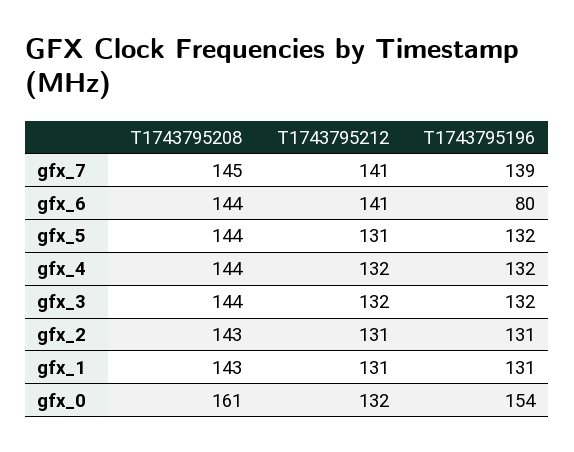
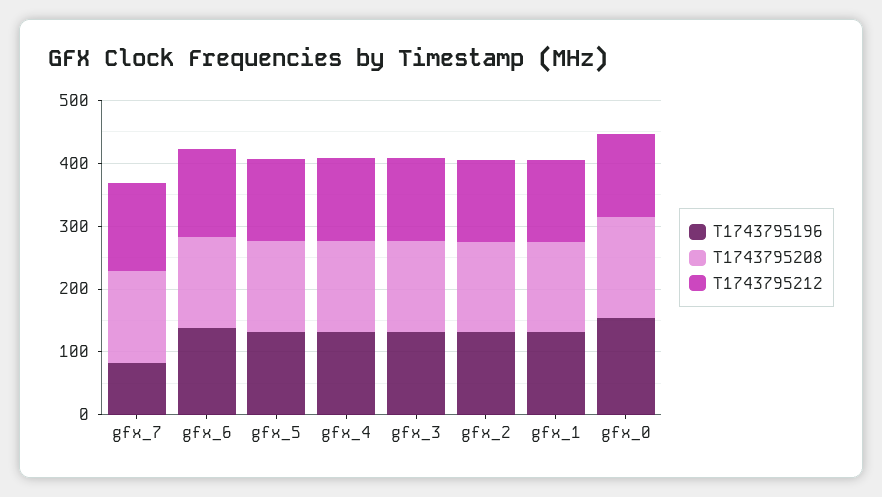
  {
    "T1743795208": {
      "gfx_7": 145,
      "gfx_6": 144,
      "gfx_5": 144,
      "gfx_4": 144,
      "gfx_3": 144,
      "gfx_2": 143,
      "gfx_1": 143,
      "gfx_0": 161
    },
    "T1743795212": {
      "gfx_7": 141,
      "gfx_6": 141,
      "gfx_5": 131,
      "gfx_4": 132,
      "gfx_3": 132,
      "gfx_2": 131,
      "gfx_1": 131,
      "gfx_0": 132
    },
    "T1743795196": {
-     "gfx_7": 139,
+     "gfx_7": 80,
-     "gfx_6": 80,
+     "gfx_6": 140,
      "gfx_5": 132,
      "gfx_4": 132,
      "gfx_3": 132,
      "gfx_2": 131,
      "gfx_1": 131,
      "gfx_0": 154
    }
  }

